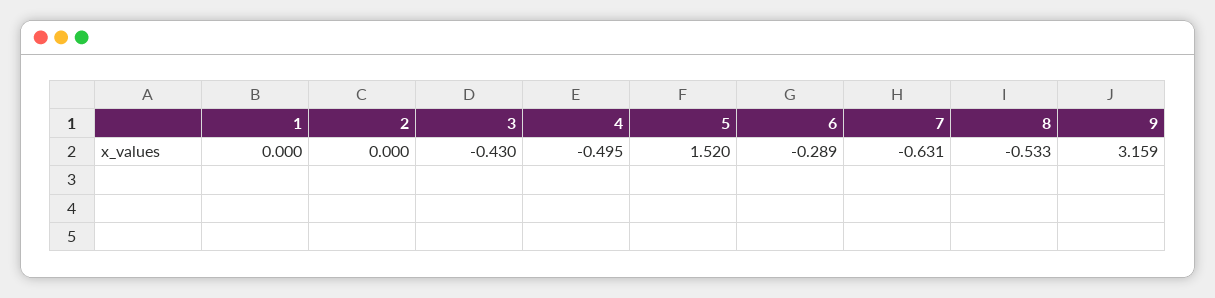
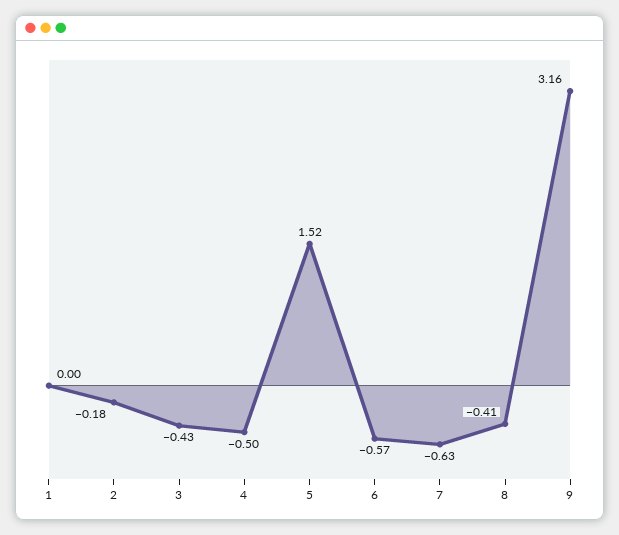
  {
    "1": 0,
-   "2": 0,
+   "2": -0.18,
    "3": -0.43,
    "4": -0.495,
    "5": 1.52,
-   "6": -0.289,
+   "6": -0.57,
    "7": -0.631,
-   "8": -0.533,
+   "8": -0.41,
    "9": 3.159
  }

